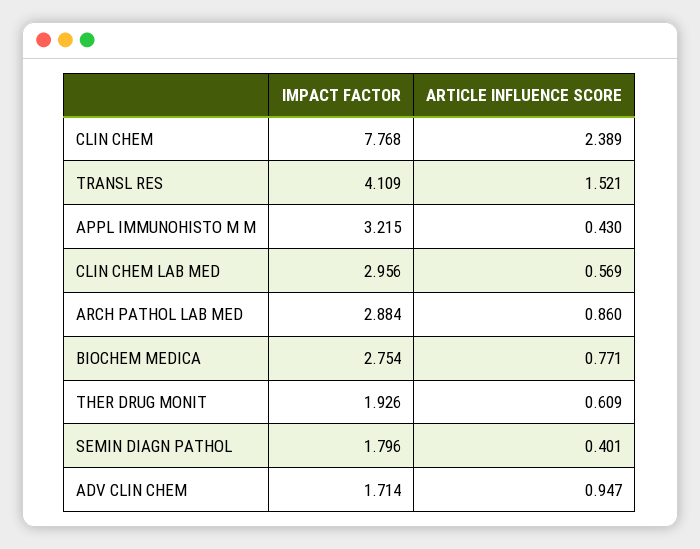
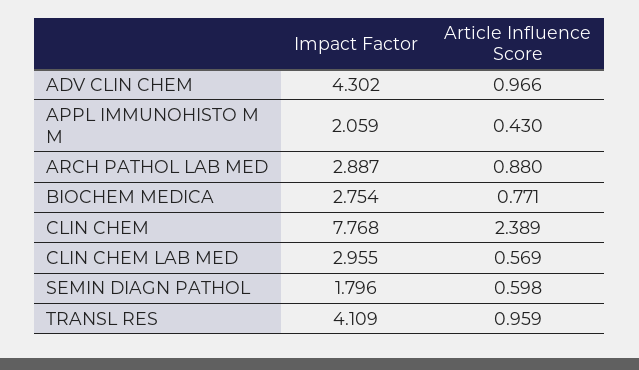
  {
    "IMPACT FACTOR": {
      "CLIN CHEM": 7.768,
      "TRANSL RES": 4.109,
-     "APPL IMMUNOHISTO M M": 3.215,
+     "APPL IMMUNOHISTO M M": 2.059,
-     "CLIN CHEM LAB MED": 2.956,
+     "CLIN CHEM LAB MED": 2.955,
-     "ARCH PATHOL LAB MED": 2.884,
+     "ARCH PATHOL LAB MED": 2.887,
      "BIOCHEM MEDICA": 2.754,
-     "THER DRUG MONIT": 1.926,
      "SEMIN DIAGN PATHOL": 1.796,
-     "ADV CLIN CHEM": 1.714
+     "ADV CLIN CHEM": 4.302
    },
    "ARTICLE INFLUENCE SCORE": {
      "CLIN CHEM": 2.389,
-     "TRANSL RES": 1.521,
+     "TRANSL RES": 0.959,
      "APPL IMMUNOHISTO M M": 0.43,
      "CLIN CHEM LAB MED": 0.569,
-     "ARCH PATHOL LAB MED": 0.86,
+     "ARCH PATHOL LAB MED": 0.88,
      "BIOCHEM MEDICA": 0.771,
-     "THER DRUG MONIT": 0.609,
-     "SEMIN DIAGN PATHOL": 0.401,
+     "SEMIN DIAGN PATHOL": 0.598,
-     "ADV CLIN CHEM": 0.947
+     "ADV CLIN CHEM": 0.966
    }
  }

